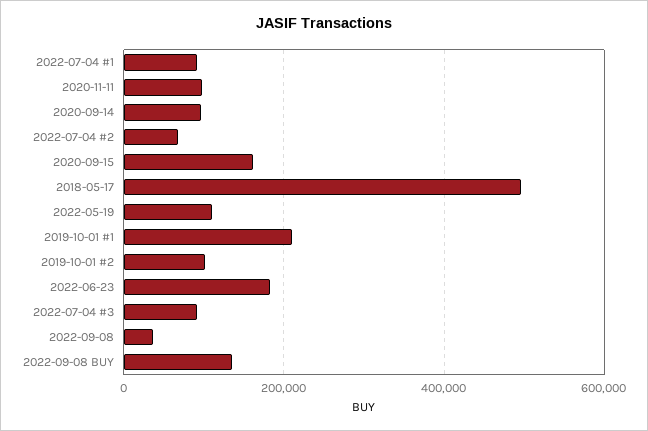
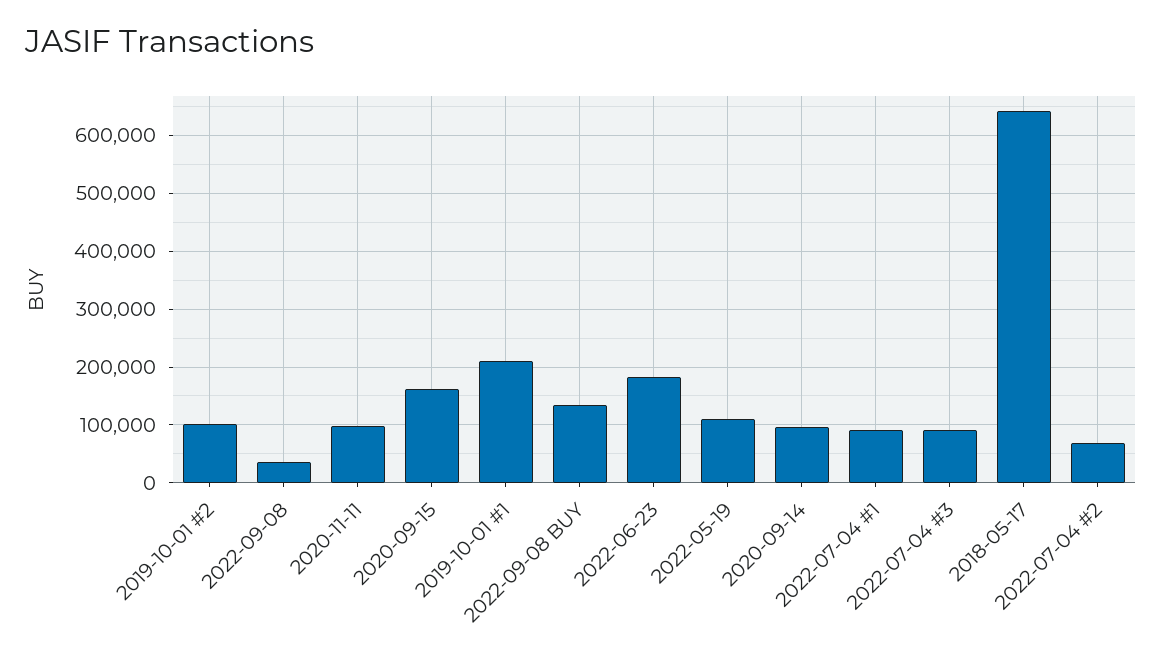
  {
    "2022-07-04 #1": 100000,
    "2020-11-11": 100000,
    "2020-09-14": 100000,
    "2022-07-04 #2": 60000,
    "2020-09-15": 160000,
-   "2018-05-17": 500000,
+   "2018-05-17": 640000,
    "2022-05-19": 120000,
    "2019-10-01 #1": 220000,
    "2019-10-01 #2": 100000,
    "2022-06-23": 180000,
    "2022-07-04 #3": 100000,
    "2022-09-08": 40000,
    "2022-09-08 BUY": 140000
  }

